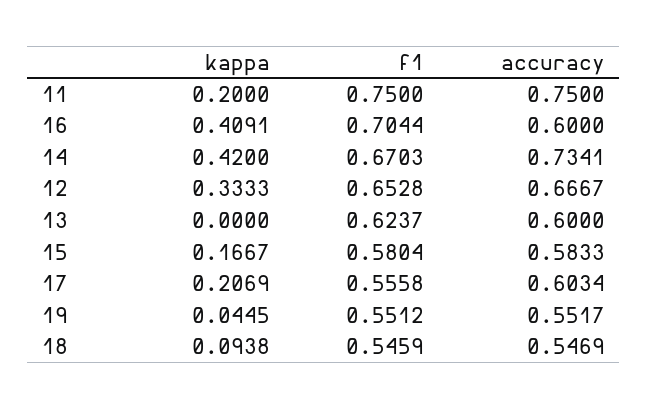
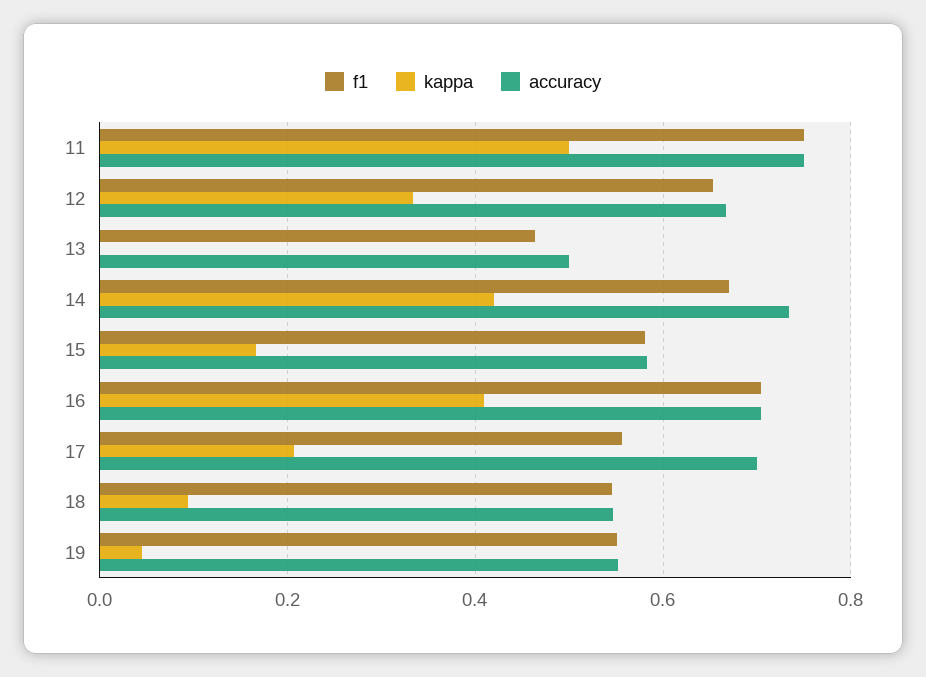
  {
    "kappa": {
-     "11": 0.2,
+     "11": 0.5,
      "16": 0.4091,
      "14": 0.42,
      "12": 0.3333,
      "13": 0,
      "15": 0.1667,
      "17": 0.2069,
      "19": 0.0445,
      "18": 0.0938
    },
    "f1": {
      "11": 0.75,
      "16": 0.7044,
      "14": 0.6703,
      "12": 0.6528,
-     "13": 0.6237,
+     "13": 0.46,
      "15": 0.5804,
      "17": 0.5558,
      "19": 0.5512,
      "18": 0.5459
    },
    "accuracy": {
      "11": 0.75,
-     "16": 0.6,
+     "16": 0.7,
      "14": 0.7341,
      "12": 0.6667,
-     "13": 0.6,
+     "13": 0.5,
      "15": 0.5833,
-     "17": 0.6034,
+     "17": 0.7,
      "19": 0.5517,
      "18": 0.5469
    }
  }

